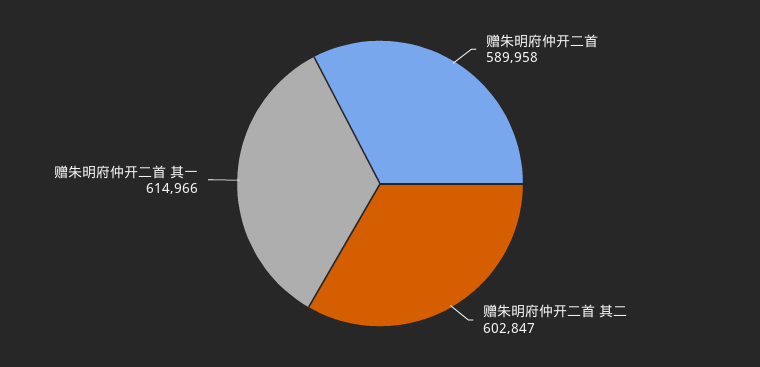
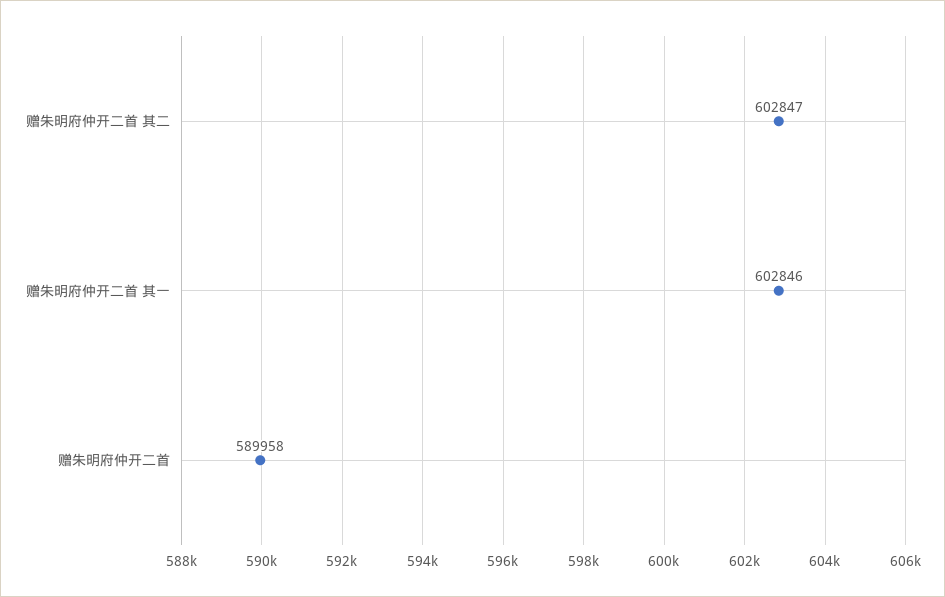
  {
    "赠朱明府仲开二首": 589958,
    "赠朱明府仲开二首 其二": 602847,
-   "赠朱明府仲开二首 其一": 614966
+   "赠朱明府仲开二首 其一": 602846
  }

